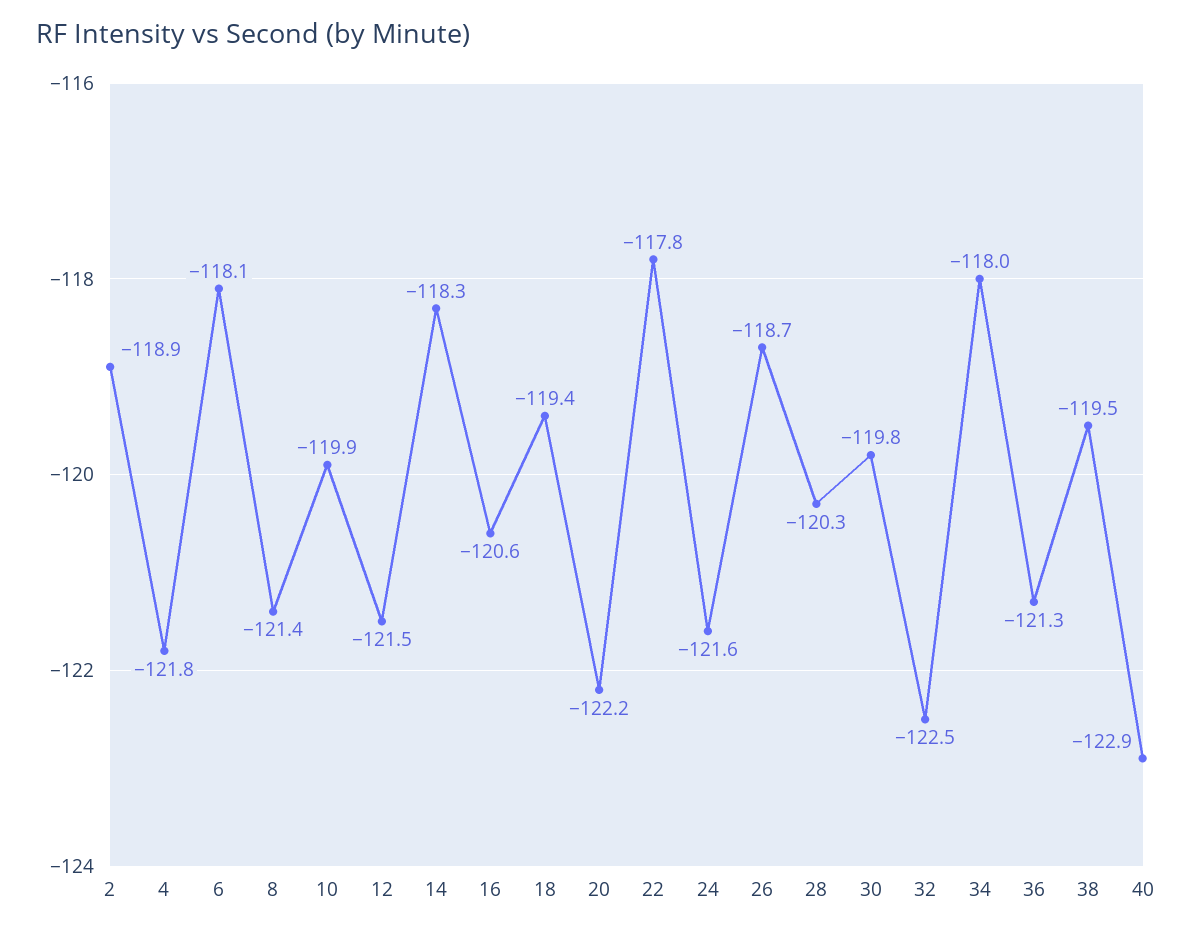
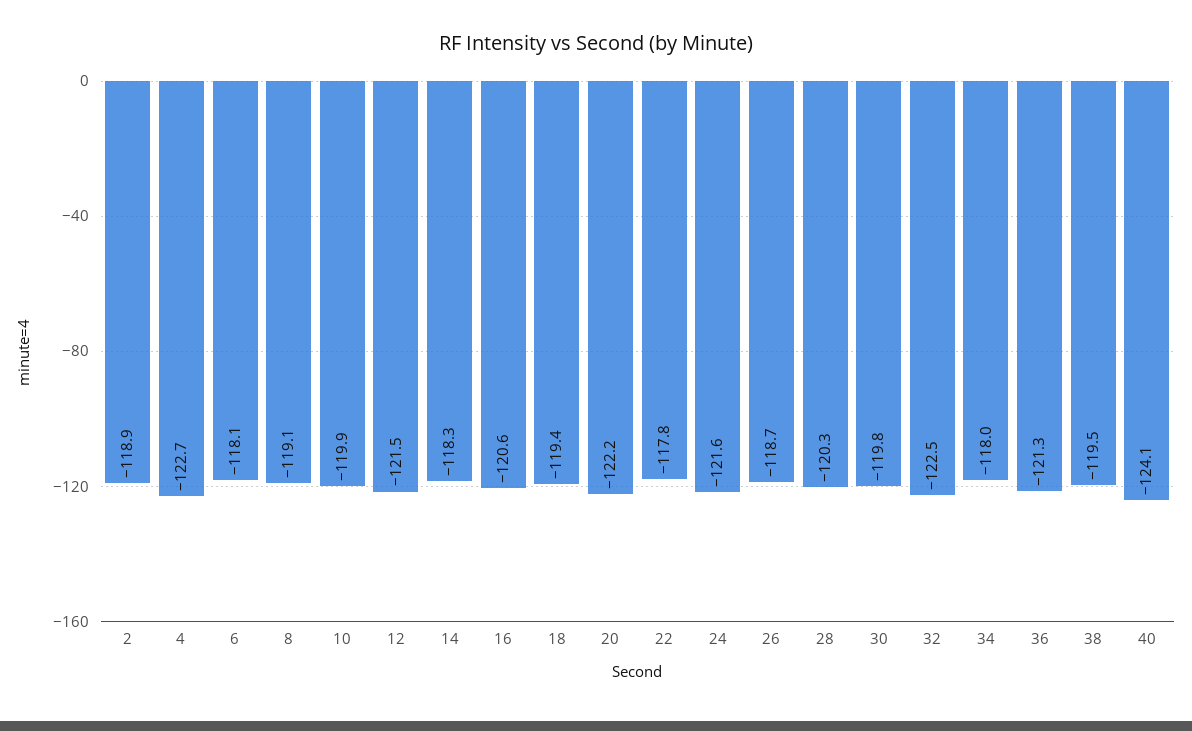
  {
    "2": -118.9,
-   "4": -121.8,
+   "4": -122.7,
    "6": -118.1,
-   "8": -121.4,
+   "8": -119.1,
    "10": -119.9,
    "12": -121.5,
    "14": -118.3,
    "16": -120.6,
    "18": -119.4,
    "20": -122.2,
    "22": -117.8,
    "24": -121.6,
    "26": -118.7,
    "28": -120.3,
    "30": -119.8,
    "32": -122.5,
    "34": -118,
    "36": -121.3,
    "38": -119.5,
-   "40": -122.9
+   "40": -124.1
  }

